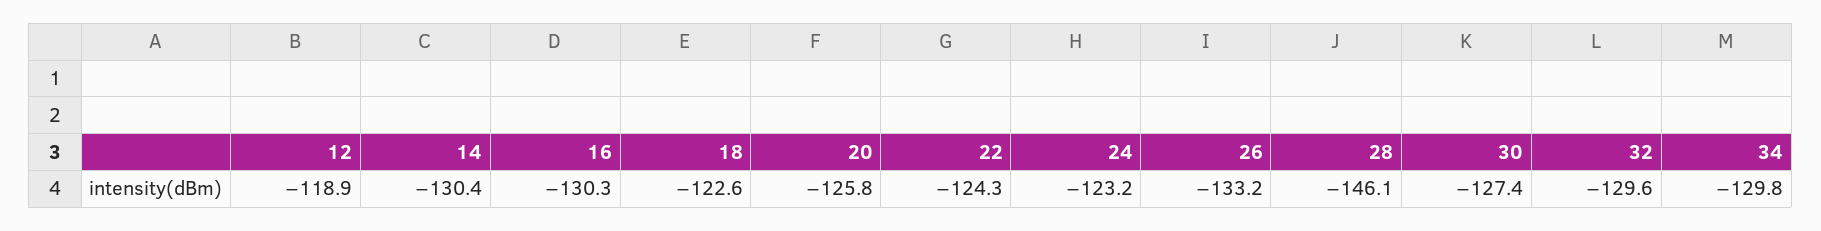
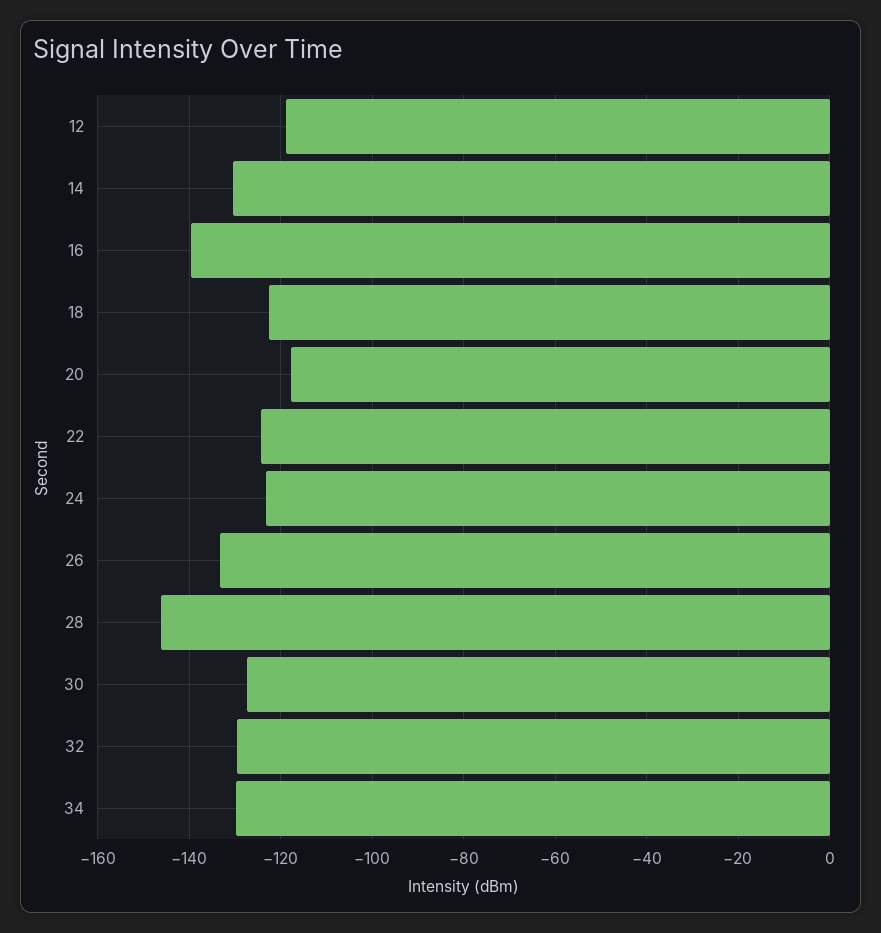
  {
    "12": -118.9,
    "14": -130.4,
-   "16": -130.3,
+   "16": -140,
    "18": -122.6,
-   "20": -125.8,
+   "20": -118,
    "22": -124.3,
    "24": -123.2,
    "26": -133.2,
    "28": -146.1,
    "30": -127.4,
    "32": -129.6,
    "34": -129.8
  }

